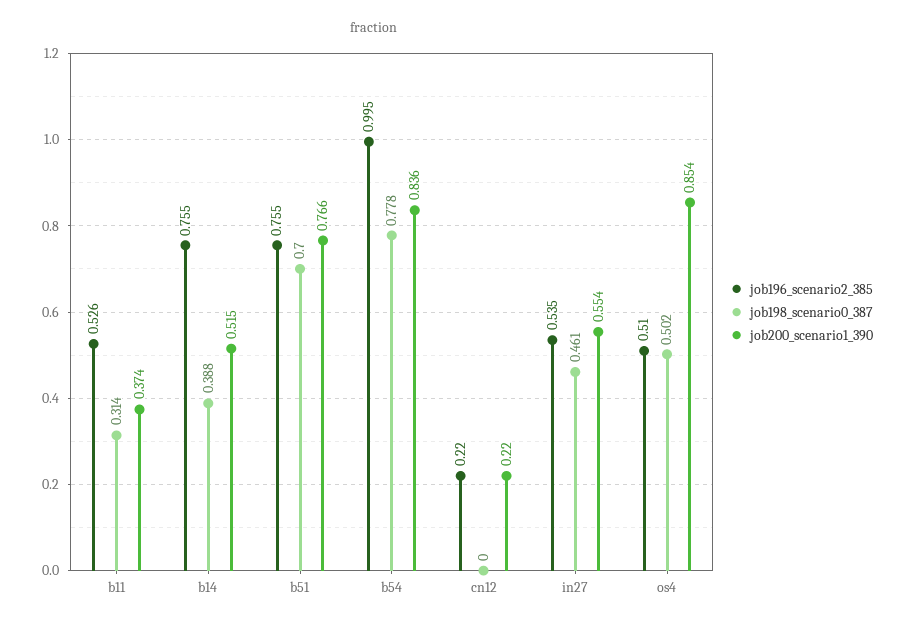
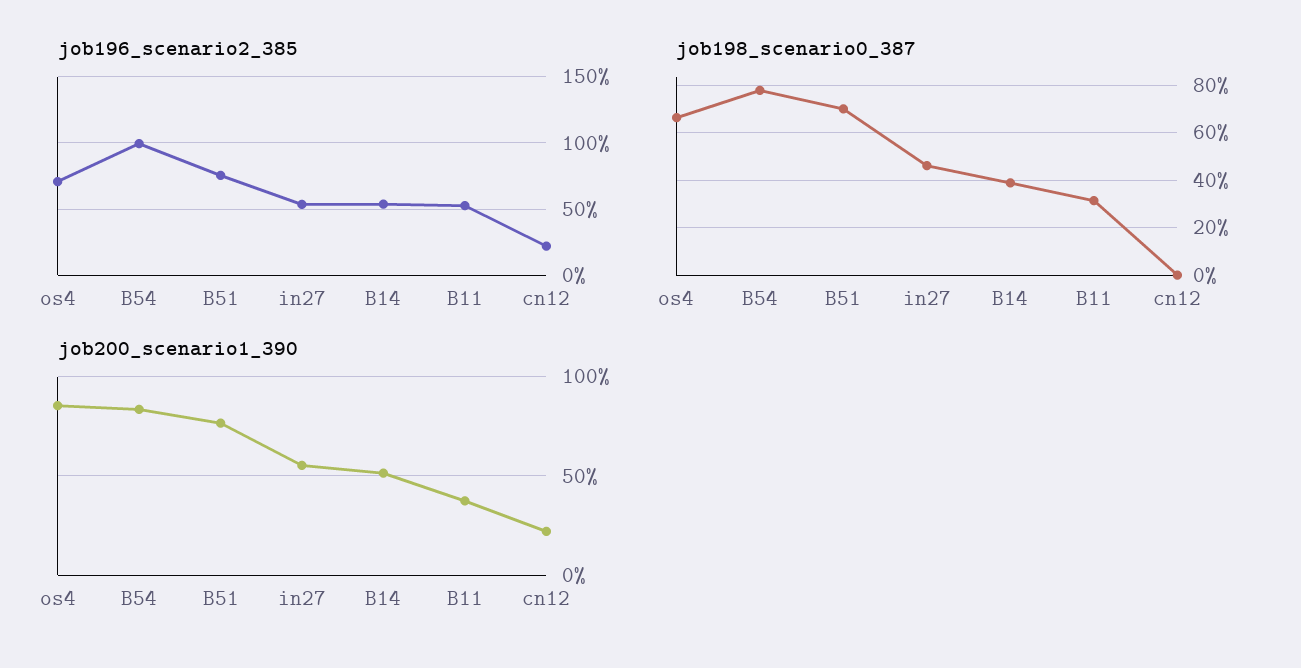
  {
    "job196_scenario2_385": {
      "b11": 0.526,
-     "b14": 0.755,
+     "b14": 0.55,
      "b51": 0.755,
      "b54": 0.995,
      "cn12": 0.22,
      "in27": 0.535,
-     "os4": 0.51
+     "os4": 0.7
    },
    "job198_scenario0_387": {
      "b11": 0.314,
      "b14": 0.388,
      "b51": 0.7,
      "b54": 0.778,
      "cn12": 0,
      "in27": 0.461,
-     "os4": 0.502
+     "os4": 0.65
    },
    "job200_scenario1_390": {
      "b11": 0.374,
      "b14": 0.515,
      "b51": 0.766,
      "b54": 0.836,
      "cn12": 0.22,
      "in27": 0.554,
      "os4": 0.854
    }
  }

